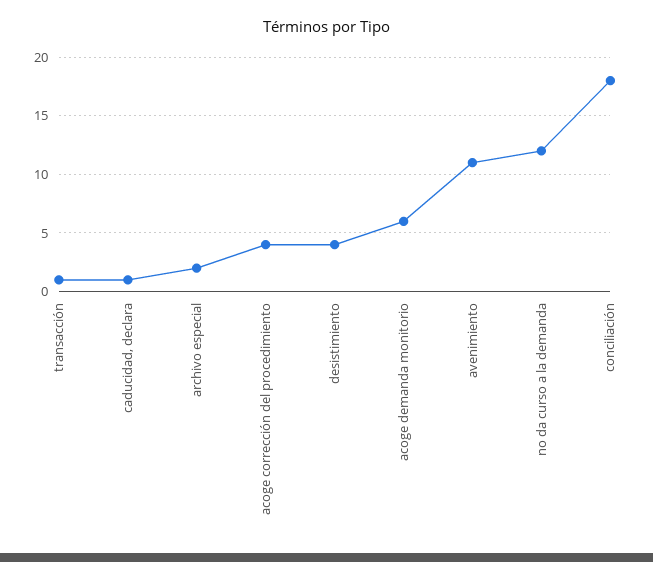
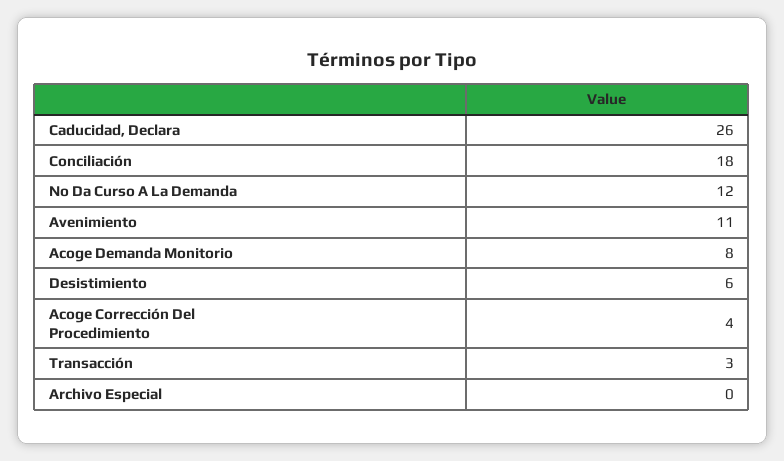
  {
-   "transacción": 1,
+   "transacción": 3,
-   "caducidad, declara": 1,
+   "caducidad, declara": 26,
-   "archivo especial": 2,
+   "archivo especial": 0,
    "acoge corrección del procedimiento": 4,
-   "desistimiento": 4,
+   "desistimiento": 6,
-   "acoge demanda monitorio": 6,
+   "acoge demanda monitorio": 8,
    "avenimiento": 11,
    "no da curso a la demanda": 12,
    "conciliación": 18
  }

